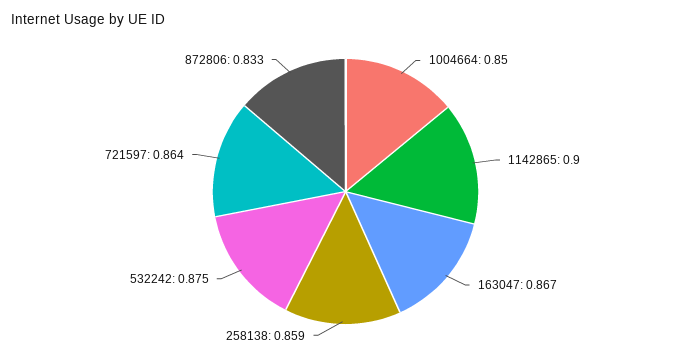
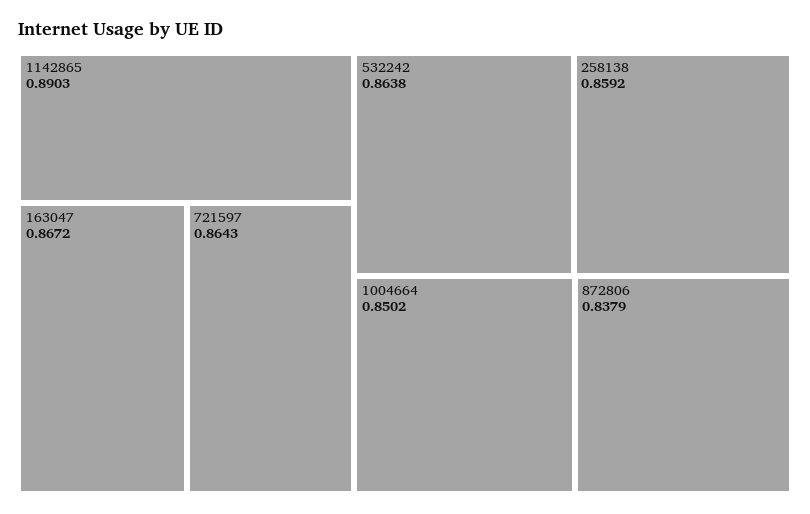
  {
    "1004664": 0.8502,
-   "1142865": 0.9,
+   "1142865": 0.8903,
    "163047": 0.8672,
    "258138": 0.8592,
-   "532242": 0.875,
+   "532242": 0.8638,
    "721597": 0.8643,
-   "872806": 0.833
+   "872806": 0.8379
  }

